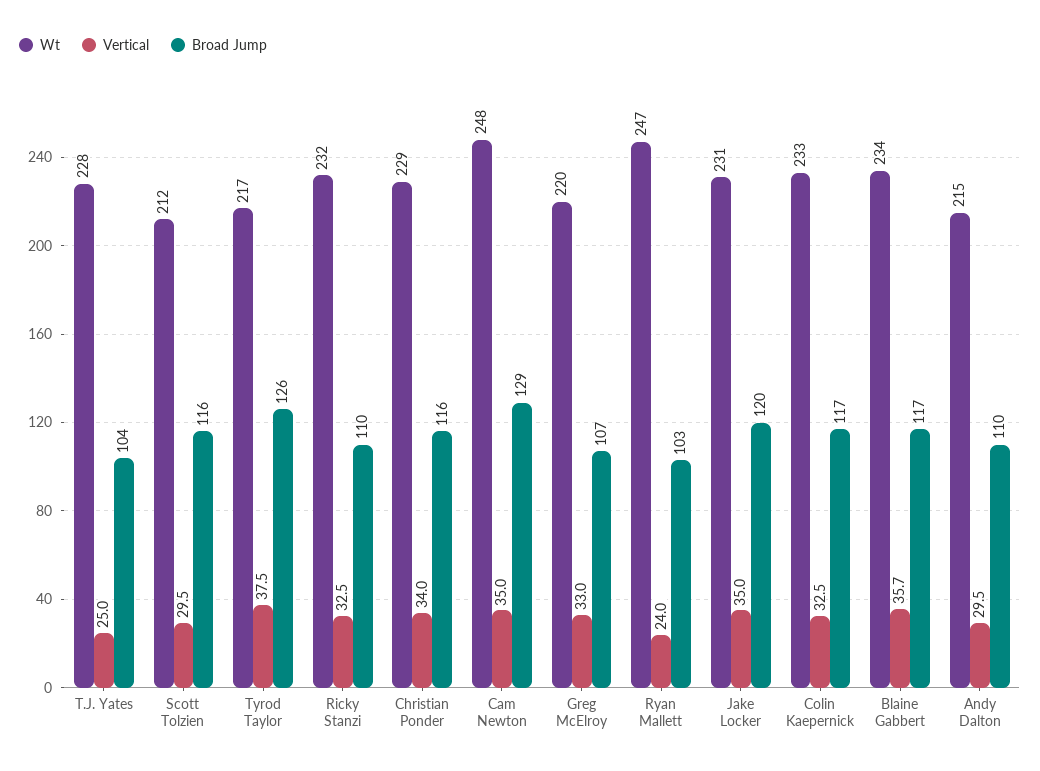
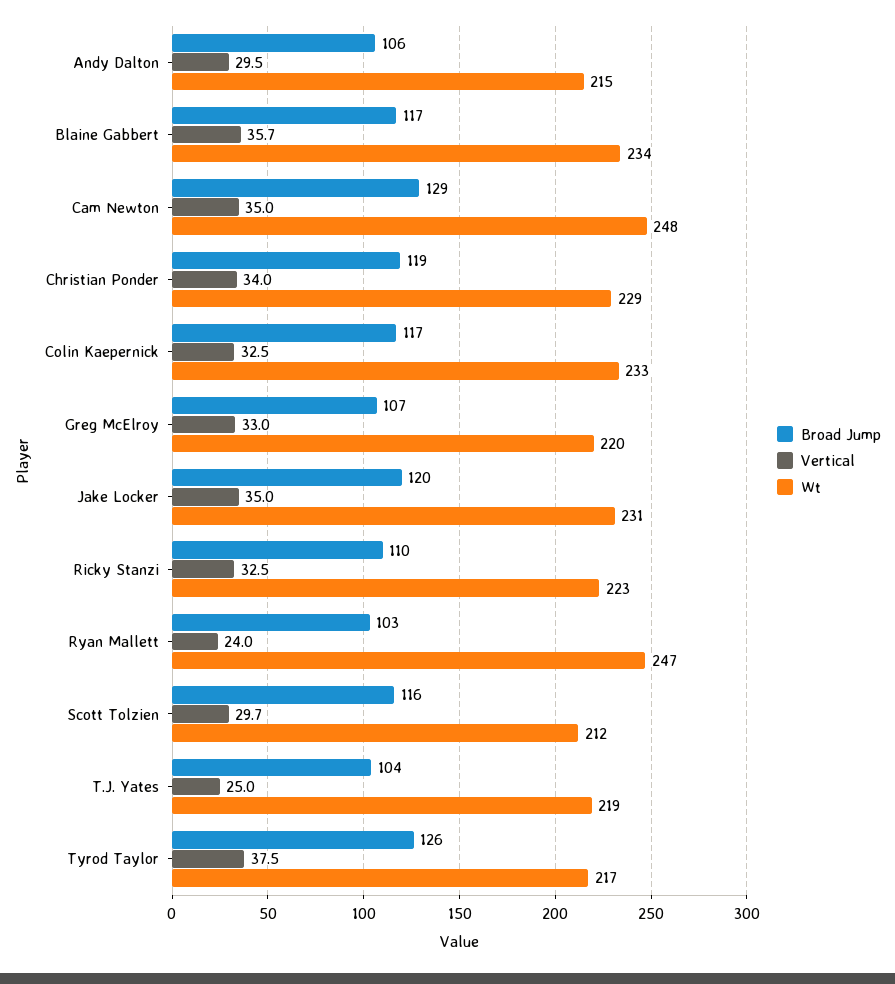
  {
    "Wt": {
-     "T.J. Yates": 228,
+     "T.J. Yates": 219,
      "Scott Tolzien": 212,
      "Tyrod Taylor": 217,
-     "Ricky Stanzi": 232,
+     "Ricky Stanzi": 223,
      "Christian Ponder": 229,
      "Cam Newton": 248,
      "Greg McElroy": 220,
      "Ryan Mallett": 247,
      "Jake Locker": 231,
      "Colin Kaepernick": 233,
      "Blaine Gabbert": 234,
      "Andy Dalton": 215
    },
    "Vertical": {
      "T.J. Yates": 25,
-     "Scott Tolzien": 29.5,
+     "Scott Tolzien": 29.7,
      "Tyrod Taylor": 37.5,
      "Ricky Stanzi": 32.5,
      "Christian Ponder": 34,
      "Cam Newton": 35,
      "Greg McElroy": 33,
      "Ryan Mallett": 24,
      "Jake Locker": 35,
      "Colin Kaepernick": 32.5,
      "Blaine Gabbert": 35.7,
      "Andy Dalton": 29.5
    },
    "Broad Jump": {
      "T.J. Yates": 104,
      "Scott Tolzien": 116,
      "Tyrod Taylor": 126,
      "Ricky Stanzi": 110,
-     "Christian Ponder": 116,
+     "Christian Ponder": 119,
      "Cam Newton": 129,
      "Greg McElroy": 107,
      "Ryan Mallett": 103,
      "Jake Locker": 120,
      "Colin Kaepernick": 117,
      "Blaine Gabbert": 117,
-     "Andy Dalton": 110
+     "Andy Dalton": 106
    }
  }

